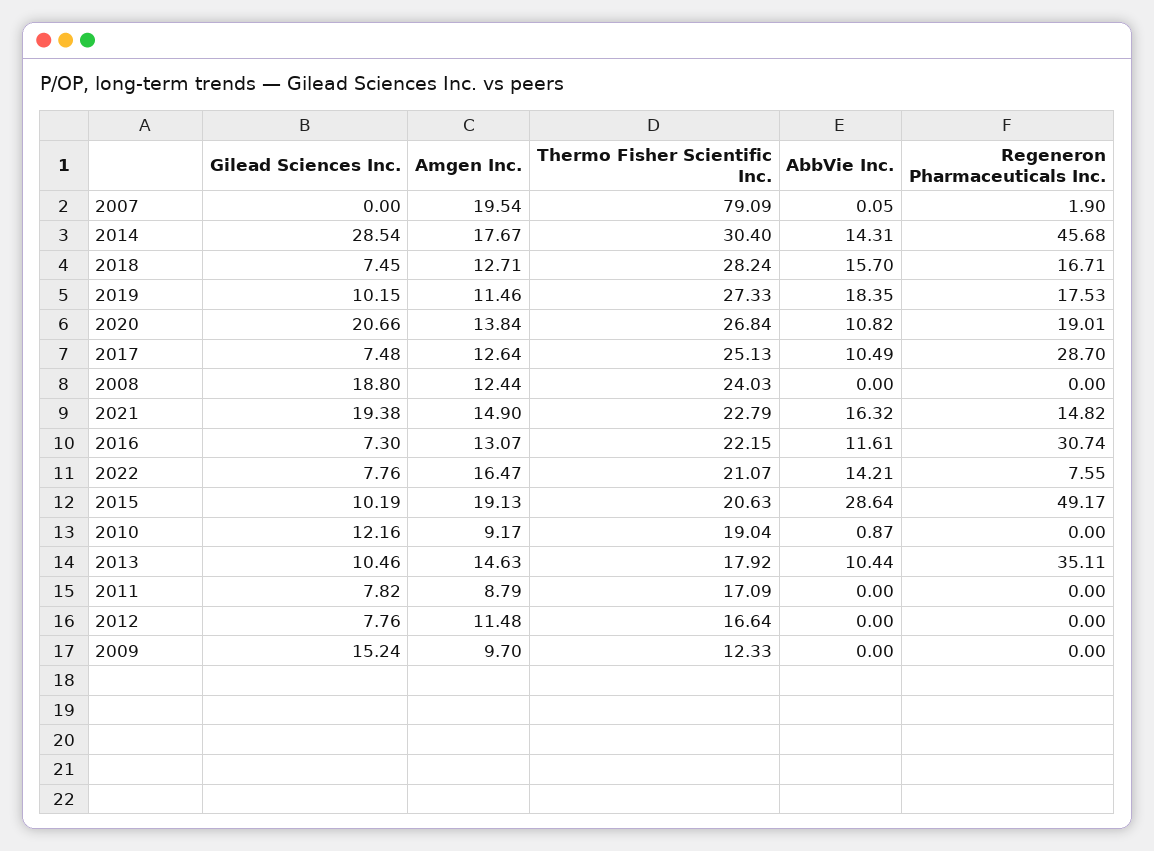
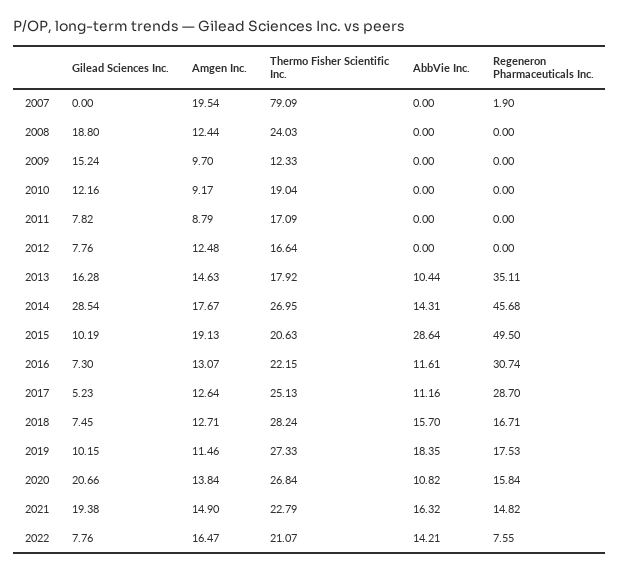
  {
    "Gilead Sciences Inc.": {
      "2007": 0,
      "2014": 28.54,
      "2018": 7.45,
      "2019": 10.15,
      "2020": 20.66,
-     "2017": 7.48,
+     "2017": 5.23,
      "2008": 18.8,
      "2021": 19.38,
      "2016": 7.3,
      "2022": 7.76,
      "2015": 10.19,
      "2010": 12.16,
-     "2013": 10.46,
+     "2013": 16.28,
      "2011": 7.82,
      "2012": 7.76,
      "2009": 15.24
    },
    "Amgen Inc.": {
      "2007": 19.54,
      "2014": 17.67,
      "2018": 12.71,
      "2019": 11.46,
      "2020": 13.84,
      "2017": 12.64,
      "2008": 12.44,
      "2021": 14.9,
      "2016": 13.07,
      "2022": 16.47,
      "2015": 19.13,
      "2010": 9.17,
      "2013": 14.63,
      "2011": 8.79,
-     "2012": 11.48,
+     "2012": 12.48,
      "2009": 9.7
    },
    "Thermo Fisher Scientific Inc.": {
      "2007": 79.09,
-     "2014": 30.4,
+     "2014": 26.95,
      "2018": 28.24,
      "2019": 27.33,
      "2020": 26.84,
      "2017": 25.13,
      "2008": 24.03,
      "2021": 22.79,
      "2016": 22.15,
      "2022": 21.07,
      "2015": 20.63,
      "2010": 19.04,
      "2013": 17.92,
      "2011": 17.09,
      "2012": 16.64,
      "2009": 12.33
    },
    "AbbVie Inc.": {
-     "2007": 0.05,
+     "2007": 0,
      "2014": 14.31,
      "2018": 15.7,
      "2019": 18.35,
      "2020": 10.82,
-     "2017": 10.49,
+     "2017": 11.16,
      "2008": 0,
      "2021": 16.32,
      "2016": 11.61,
      "2022": 14.21,
      "2015": 28.64,
-     "2010": 0.87,
+     "2010": 0,
      "2013": 10.44,
      "2011": 0,
      "2012": 0,
      "2009": 0
    },
    "Regeneron Pharmaceuticals Inc.": {
      "2007": 1.9,
      "2014": 45.68,
      "2018": 16.71,
      "2019": 17.53,
-     "2020": 19.01,
+     "2020": 15.84,
      "2017": 28.7,
      "2008": 0,
      "2021": 14.82,
      "2016": 30.74,
      "2022": 7.55,
-     "2015": 49.17,
+     "2015": 49.5,
      "2010": 0,
      "2013": 35.11,
      "2011": 0,
      "2012": 0,
      "2009": 0
    }
  }

